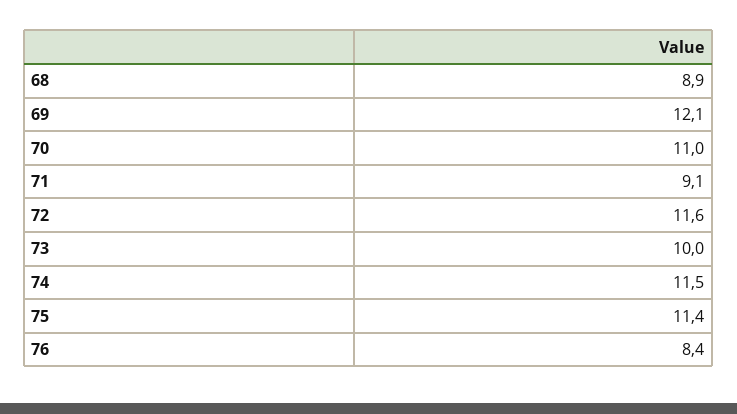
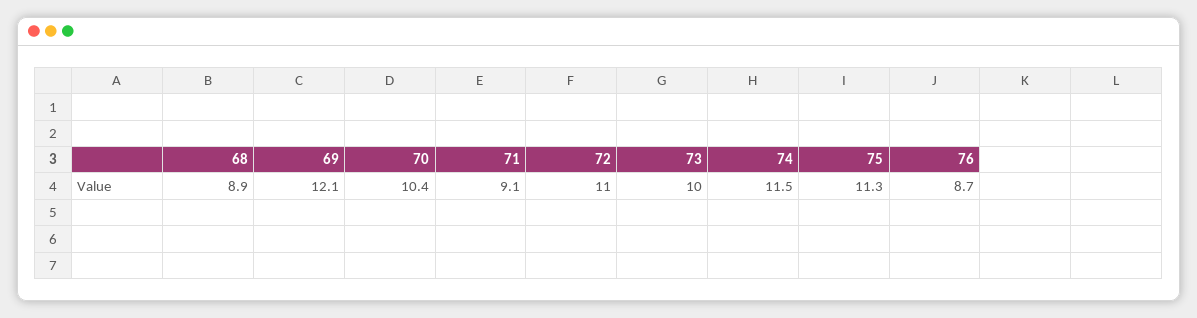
  {
    "68": 8.9,
    "69": 12.1,
-   "70": 11,
+   "70": 10.4,
    "71": 9.1,
-   "72": 11.6,
+   "72": 11,
    "73": 10,
    "74": 11.5,
-   "75": 11.4,
+   "75": 11.3,
-   "76": 8.4
+   "76": 8.7
  }

